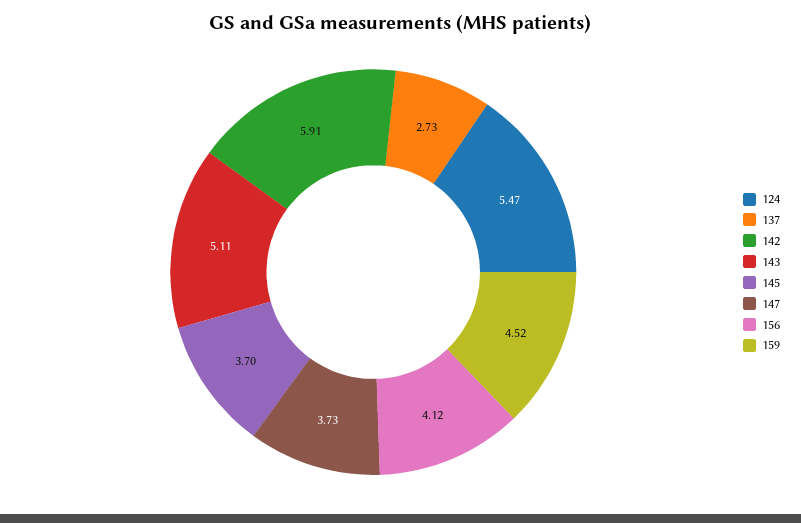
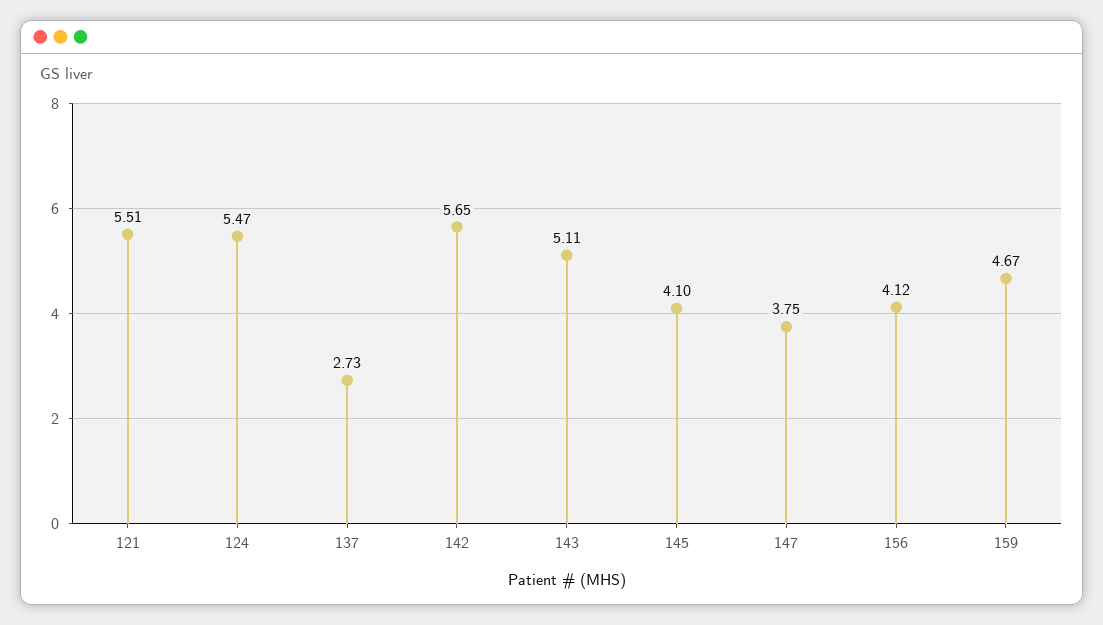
  {
    "124": 5.47,
    "137": 2.73,
-   "142": 5.91,
+   "142": 5.65,
    "143": 5.11,
-   "145": 3.7,
+   "145": 4.1,
-   "147": 3.73,
+   "147": 3.75,
    "156": 4.12,
-   "159": 4.52
+   "159": 4.67,
+   "121": 5.51
  }

